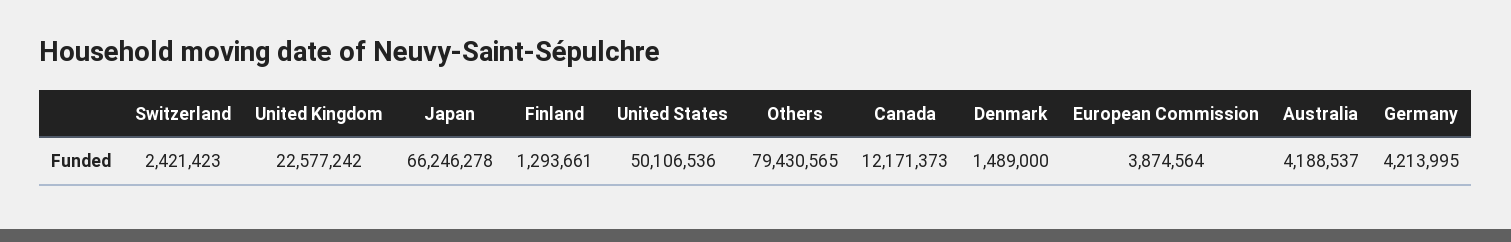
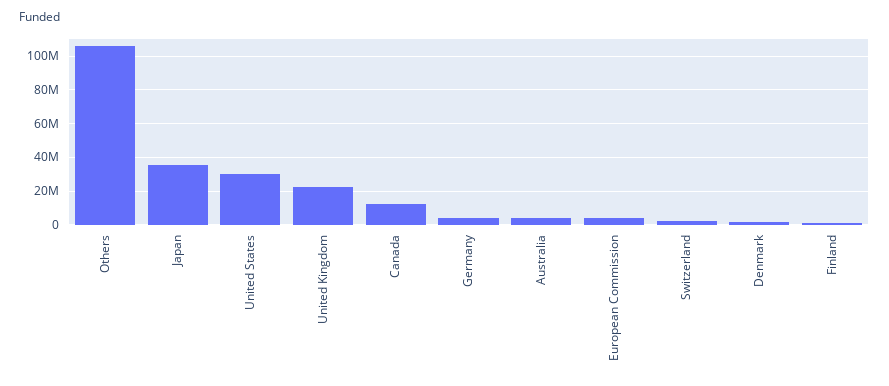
  {
    "Switzerland": 2421423,
    "United Kingdom": 22577242,
-   "Japan": 66246278,
+   "Japan": 35000000,
    "Finland": 1293661,
-   "United States": 50106536,
+   "United States": 30000000,
-   "Others": 79430565,
+   "Others": 105000000,
    "Canada": 12171373,
    "Denmark": 1489000,
    "European Commission": 3874564,
    "Australia": 4188537,
    "Germany": 4213995
  }

